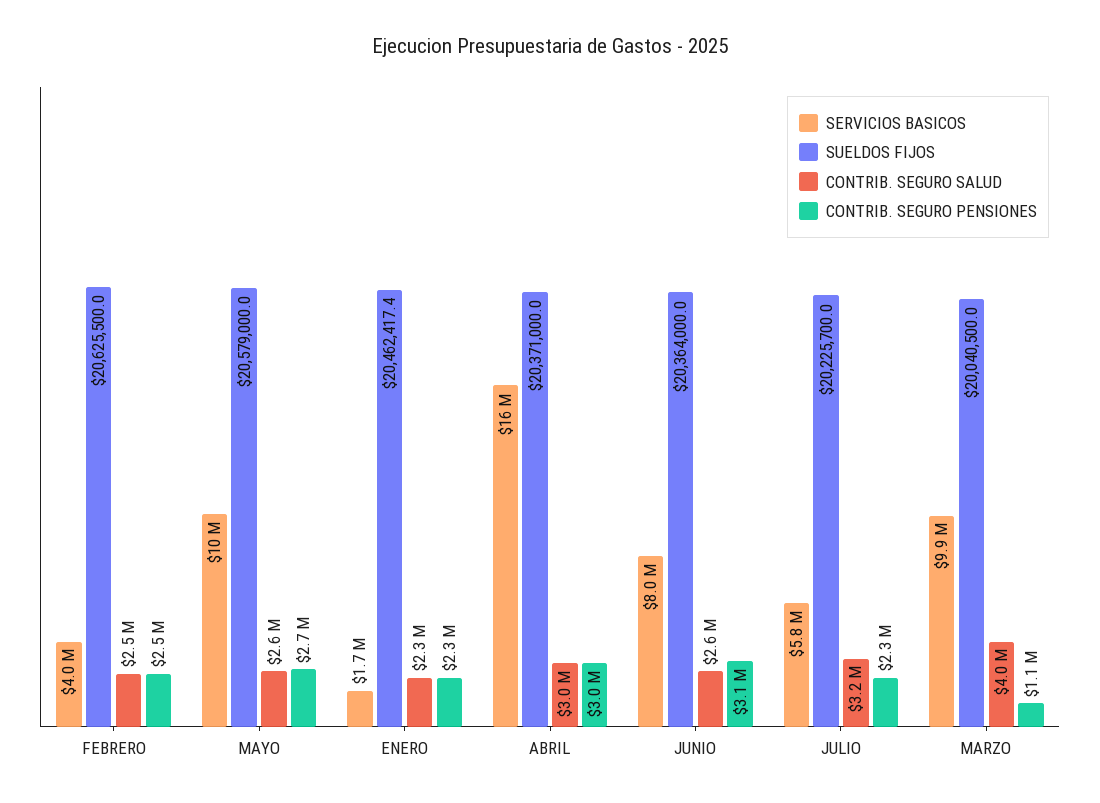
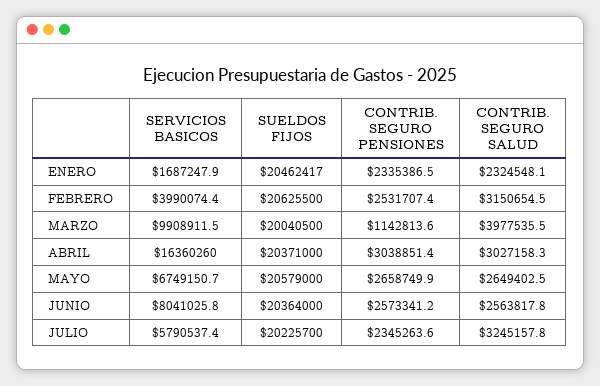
  {
    "SERVICIOS BASICOS": {
      "FEBRERO": 3990074.4,
-     "MAYO": 10000000,
+     "MAYO": 6749150.7,
      "ENERO": 1687247.9,
      "ABRIL": 16360260,
      "JUNIO": 8041025.8,
      "JULIO": 5790537.4,
      "MARZO": 9908911.5
    },
    "SUELDOS FIJOS": {
      "FEBRERO": 20625500,
      "MAYO": 20579000,
      "ENERO": 20462417.4,
      "ABRIL": 20371000,
      "JUNIO": 20364000,
      "JULIO": 20225700,
      "MARZO": 20040500
    },
    "CONTRIB. SEGURO SALUD": {
-     "FEBRERO": 2500000,
+     "FEBRERO": 3150654.5,
      "MAYO": 2649402.5,
      "ENERO": 2324548.1,
      "ABRIL": 3027158.3,
      "JUNIO": 2563817.8,
      "JULIO": 3245157.8,
      "MARZO": 3977535.5
    },
    "CONTRIB. SEGURO PENSIONES": {
      "FEBRERO": 2531707.4,
      "MAYO": 2658749.9,
      "ENERO": 2335386.5,
      "ABRIL": 3038851.4,
-     "JUNIO": 3100000,
+     "JUNIO": 2573341.2,
      "JULIO": 2345263.6,
      "MARZO": 1142813.6
    }
  }

